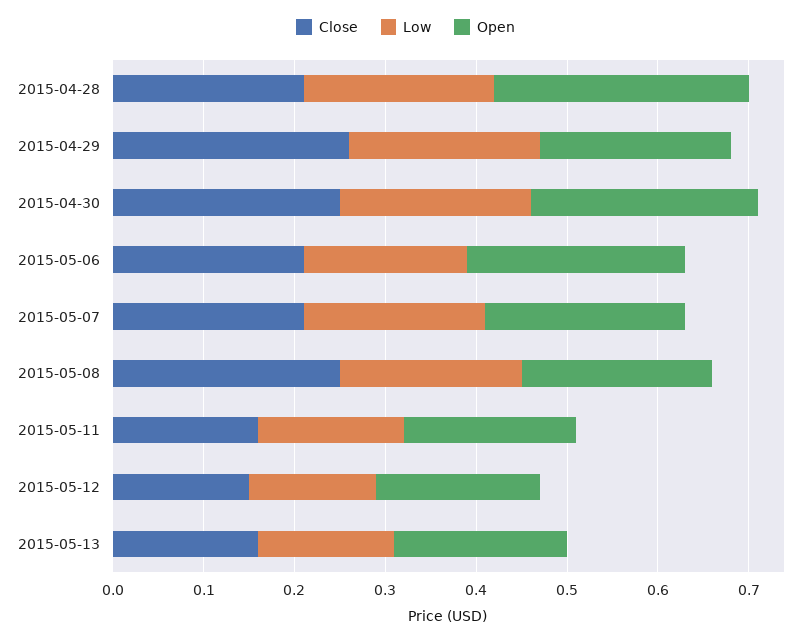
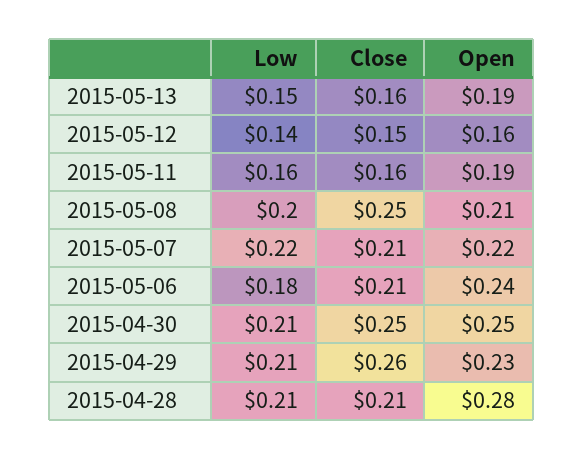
  {
    "Close": {
      "2015-04-28": 0.21,
      "2015-04-29": 0.26,
      "2015-04-30": 0.25,
      "2015-05-06": 0.21,
      "2015-05-07": 0.21,
      "2015-05-08": 0.25,
      "2015-05-11": 0.16,
      "2015-05-12": 0.15,
      "2015-05-13": 0.16
    },
    "Low": {
      "2015-04-28": 0.21,
      "2015-04-29": 0.21,
      "2015-04-30": 0.21,
      "2015-05-06": 0.18,
-     "2015-05-07": 0.2,
+     "2015-05-07": 0.22,
      "2015-05-08": 0.2,
      "2015-05-11": 0.16,
      "2015-05-12": 0.14,
      "2015-05-13": 0.15
    },
    "Open": {
      "2015-04-28": 0.28,
-     "2015-04-29": 0.21,
+     "2015-04-29": 0.23,
      "2015-04-30": 0.25,
      "2015-05-06": 0.24,
      "2015-05-07": 0.22,
      "2015-05-08": 0.21,
      "2015-05-11": 0.19,
-     "2015-05-12": 0.18,
+     "2015-05-12": 0.16,
      "2015-05-13": 0.19
    }
  }

